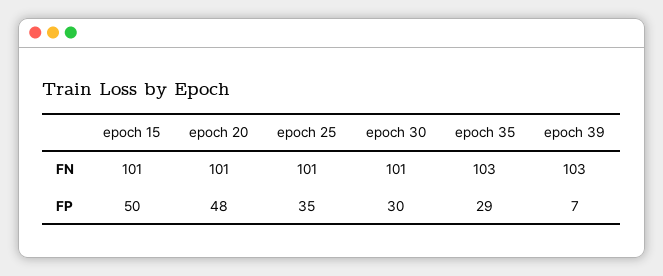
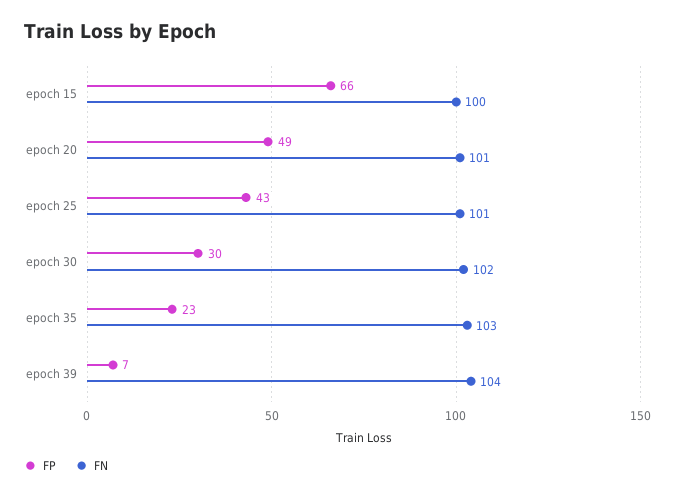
  {
    "FN": {
-     "epoch 15": 101,
+     "epoch 15": 100,
      "epoch 20": 101,
      "epoch 25": 101,
-     "epoch 30": 101,
+     "epoch 30": 102,
      "epoch 35": 103,
-     "epoch 39": 103
+     "epoch 39": 104
    },
    "FP": {
-     "epoch 15": 50,
+     "epoch 15": 66,
-     "epoch 20": 48,
+     "epoch 20": 49,
-     "epoch 25": 35,
+     "epoch 25": 43,
      "epoch 30": 30,
-     "epoch 35": 29,
+     "epoch 35": 23,
      "epoch 39": 7
    }
  }

